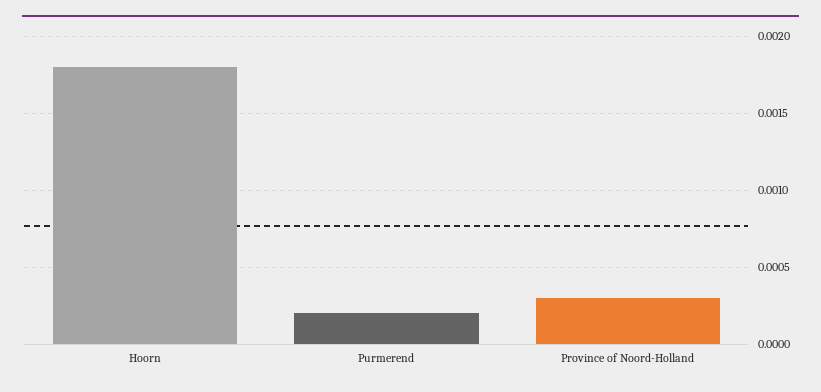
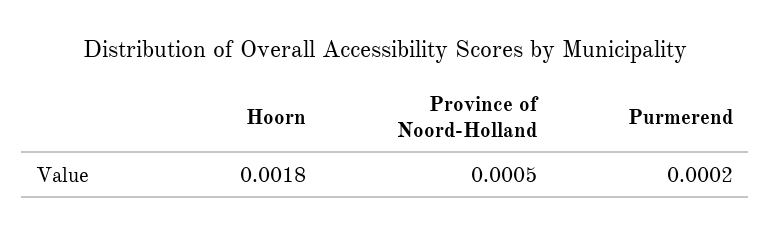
  {
    "Hoorn": 0.0018,
    "Purmerend": 0.0002,
-   "Province of Noord-Holland": 0.0003
+   "Province of Noord-Holland": 0.0005
  }

